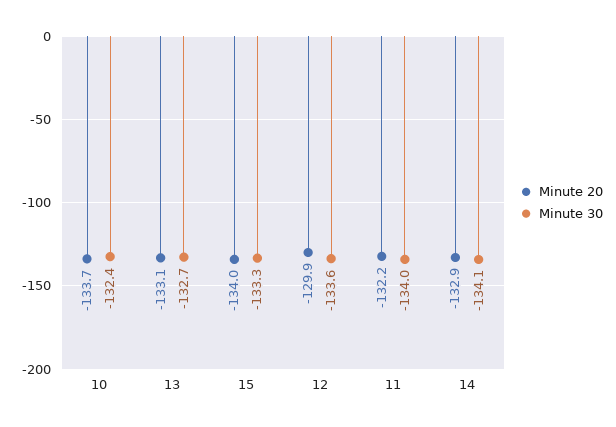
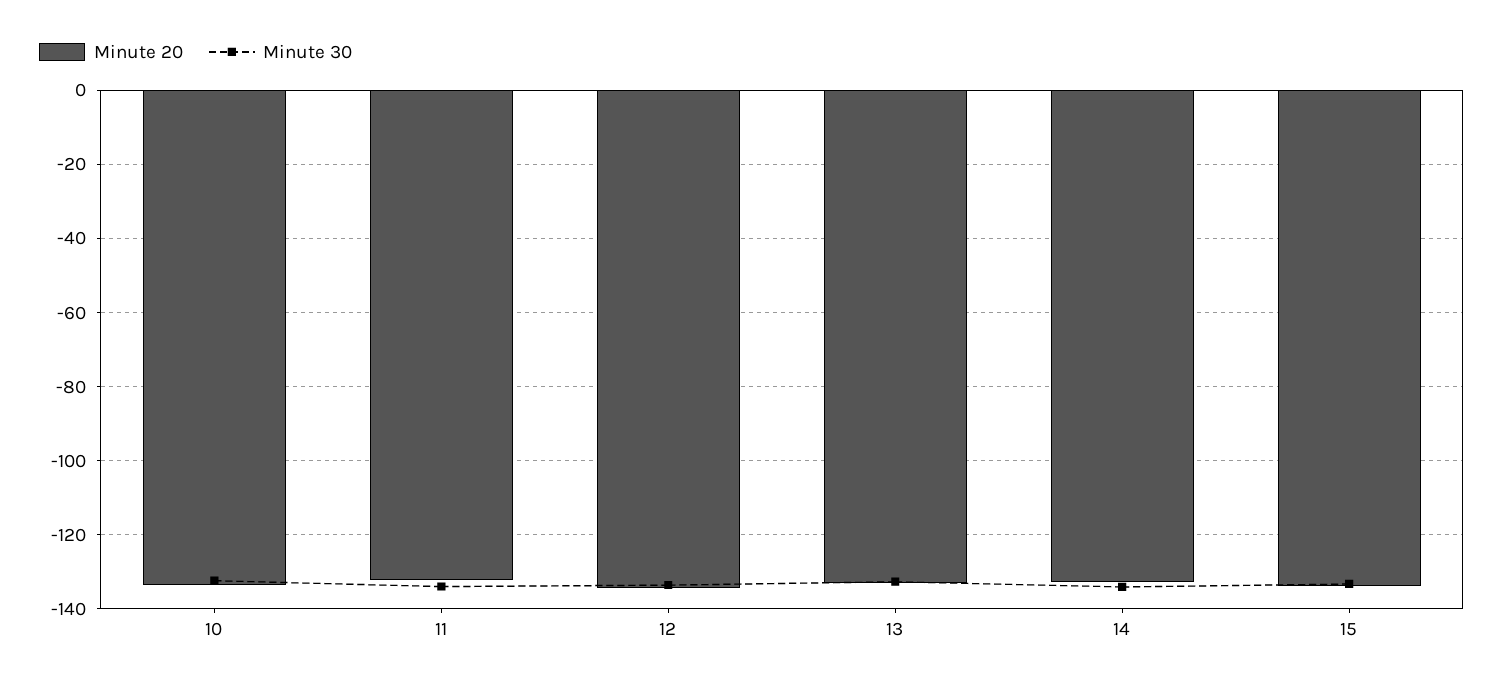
  {
    "Minute 20": {
      "10": -133.7,
      "13": -133.1,
      "15": -134,
-     "12": -129.9,
+     "12": -134,
      "11": -132.2,
      "14": -132.9
    },
    "Minute 30": {
      "10": -132.4,
      "13": -132.7,
      "15": -133.3,
      "12": -133.6,
      "11": -134,
      "14": -134.1
    }
  }

